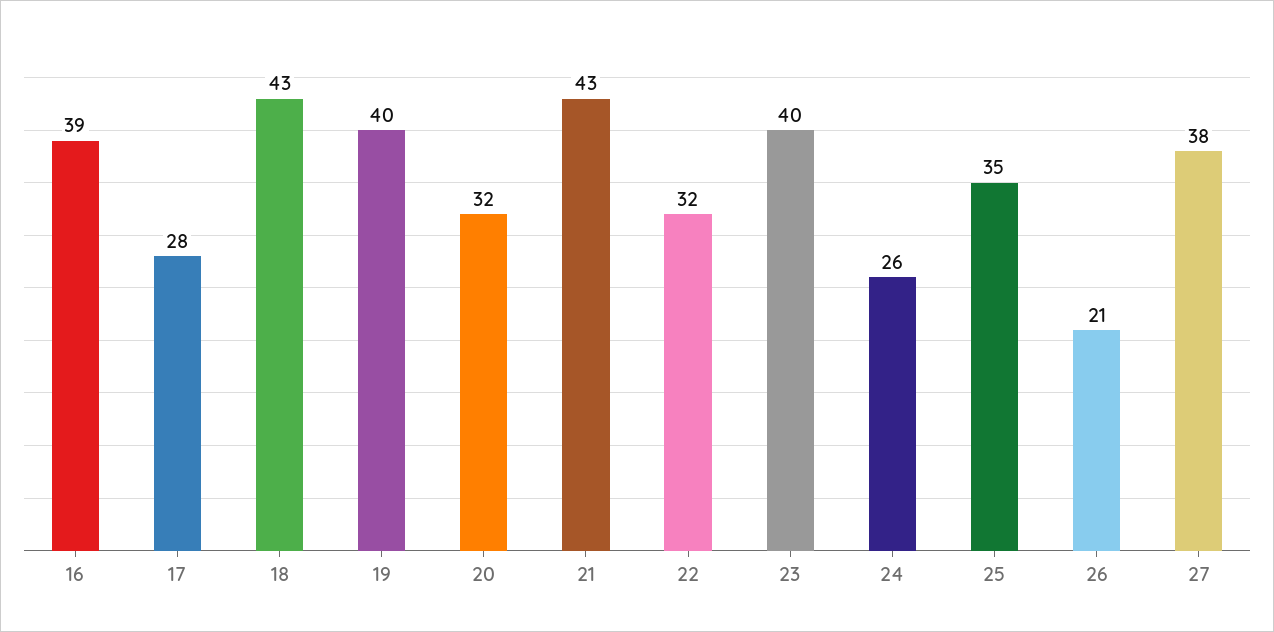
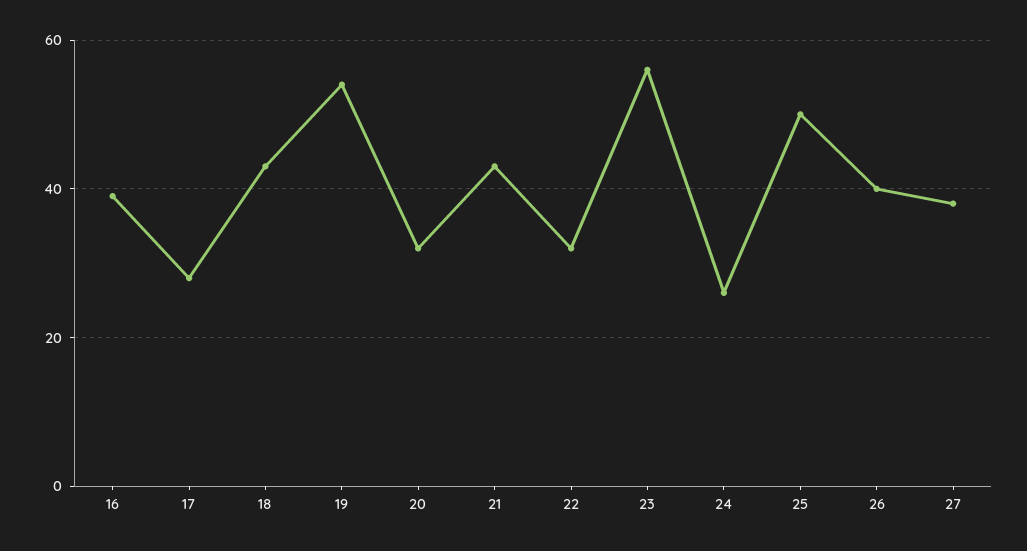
  {
    "16": 39,
    "17": 28,
    "18": 43,
-   "19": 40,
+   "19": 55,
    "20": 32,
    "21": 43,
    "22": 32,
-   "23": 40,
+   "23": 55,
    "24": 26,
-   "25": 35,
+   "25": 50,
-   "26": 21,
+   "26": 40,
    "27": 38
  }

